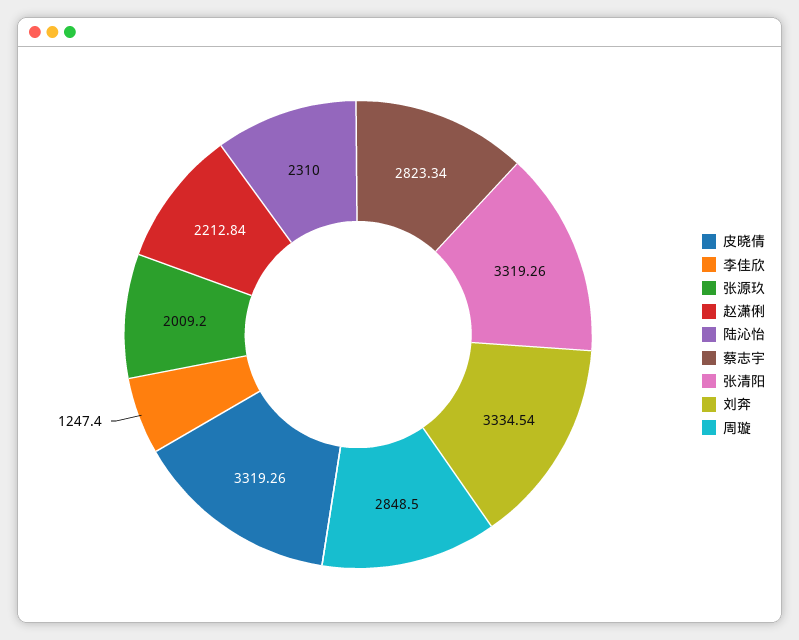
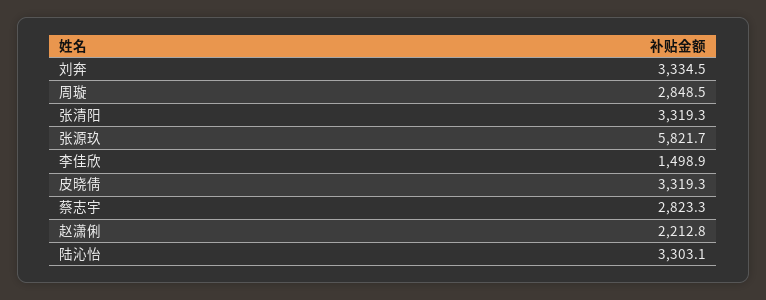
  {
    "皮晓倩": 3319.26,
-   "李佳欣": 1247.4,
+   "李佳欣": 1498.9,
-   "张源玖": 2009.2,
+   "张源玖": 5821.7,
    "赵潇俐": 2212.84,
-   "陆沁怡": 2310,
+   "陆沁怡": 3303.1,
    "蔡志宇": 2823.34,
    "张清阳": 3319.26,
    "刘奔": 3334.54,
    "周璇": 2848.5
  }

